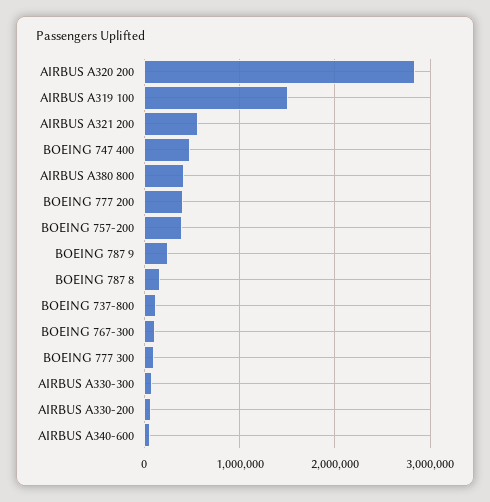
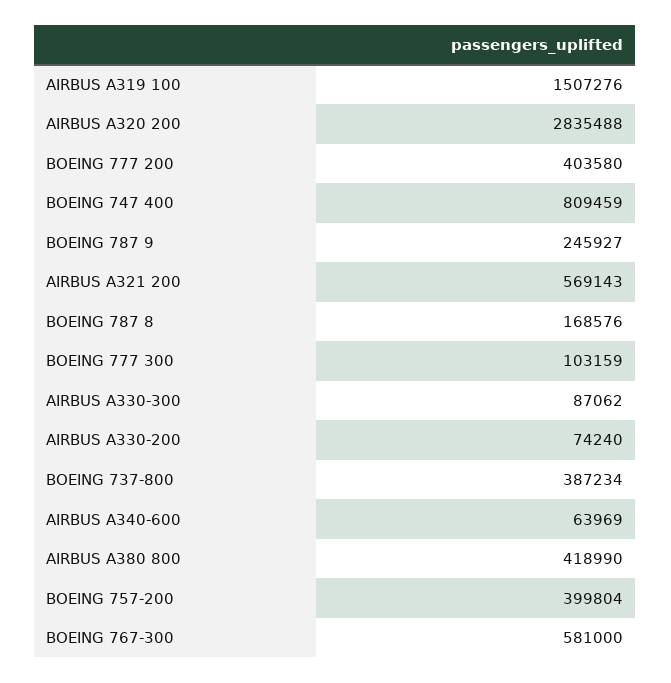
  {
    "AIRBUS A320 200": 2835488,
    "AIRBUS A319 100": 1507276,
    "AIRBUS A321 200": 569143,
-   "BOEING 747 400": 500000,
+   "BOEING 747 400": 809459,
    "AIRBUS A380 800": 418990,
    "BOEING 777 200": 403580,
    "BOEING 757-200": 399804,
    "BOEING 787 9": 245927,
    "BOEING 787 8": 168576,
-   "BOEING 737-800": 100000,
+   "BOEING 737-800": 387234,
-   "BOEING 767-300": 100000,
+   "BOEING 767-300": 581000,
    "BOEING 777 300": 103159,
    "AIRBUS A330-300": 87062,
    "AIRBUS A330-200": 74240,
    "AIRBUS A340-600": 63969
  }

